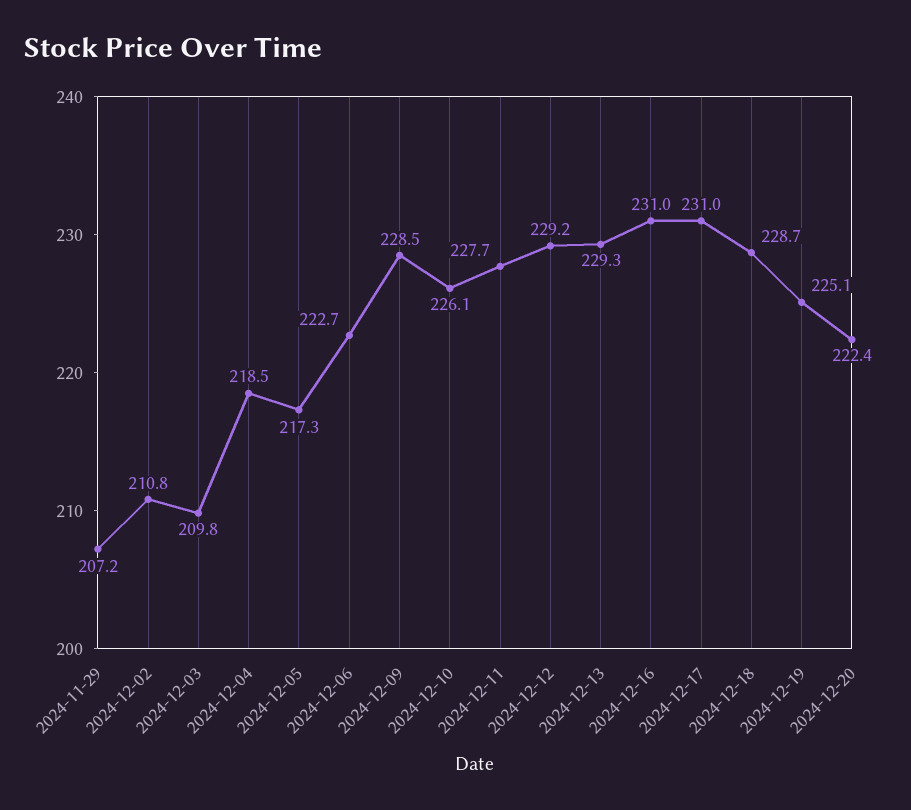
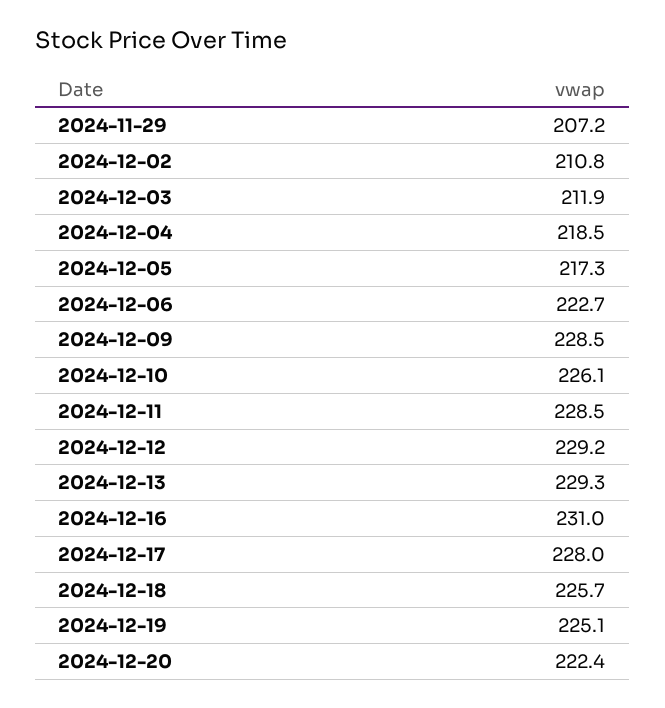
  {
    "2024-11-29": 207.2,
    "2024-12-02": 210.8,
-   "2024-12-03": 209.8,
+   "2024-12-03": 211.9,
    "2024-12-04": 218.5,
    "2024-12-05": 217.3,
    "2024-12-06": 222.7,
    "2024-12-09": 228.5,
    "2024-12-10": 226.1,
-   "2024-12-11": 227.7,
+   "2024-12-11": 228.5,
    "2024-12-12": 229.2,
    "2024-12-13": 229.3,
    "2024-12-16": 231,
-   "2024-12-17": 231,
+   "2024-12-17": 228,
-   "2024-12-18": 228.7,
+   "2024-12-18": 225.7,
    "2024-12-19": 225.1,
    "2024-12-20": 222.4
  }

